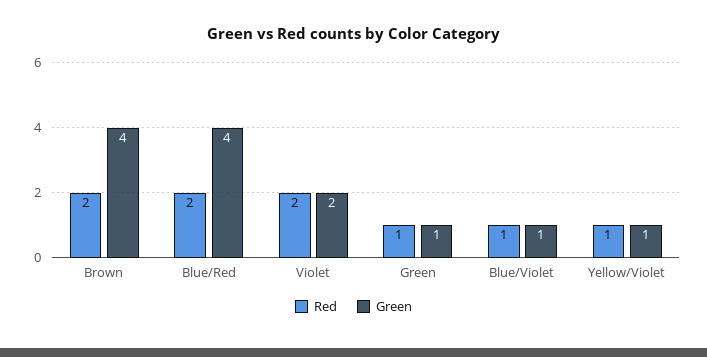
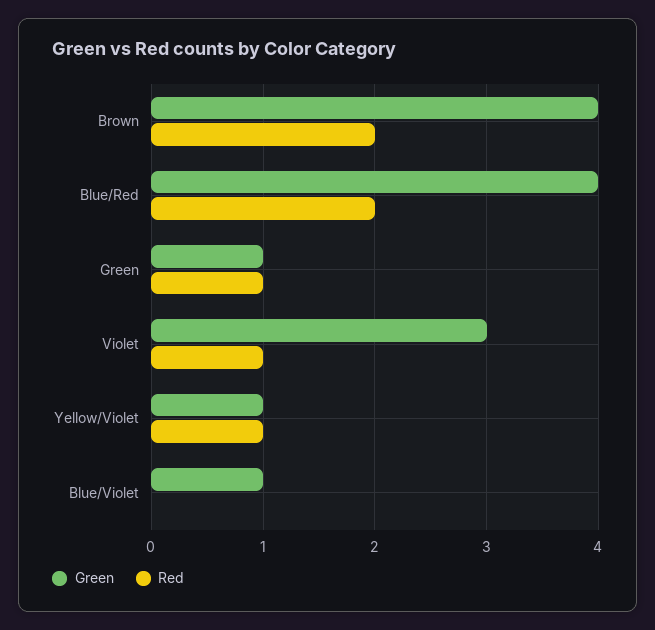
  {
    "Red": {
      "Brown": 2,
      "Blue/Red": 2,
-     "Violet": 2,
+     "Violet": 1,
      "Green": 1,
-     "Blue/Violet": 1,
+     "Blue/Violet": 0,
      "Yellow/Violet": 1
    },
    "Green": {
      "Brown": 4,
      "Blue/Red": 4,
-     "Violet": 2,
+     "Violet": 3,
      "Green": 1,
      "Blue/Violet": 1,
      "Yellow/Violet": 1
    }
  }

